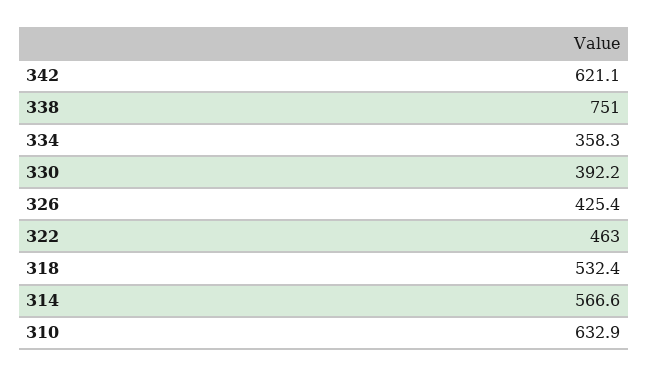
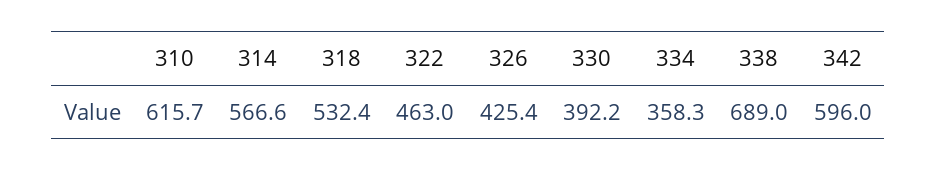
  {
-   "342": 621.1,
+   "342": 596,
-   "338": 751,
+   "338": 689,
    "334": 358.3,
    "330": 392.2,
    "326": 425.4,
    "322": 463,
    "318": 532.4,
    "314": 566.6,
-   "310": 632.9
+   "310": 615.7
  }

